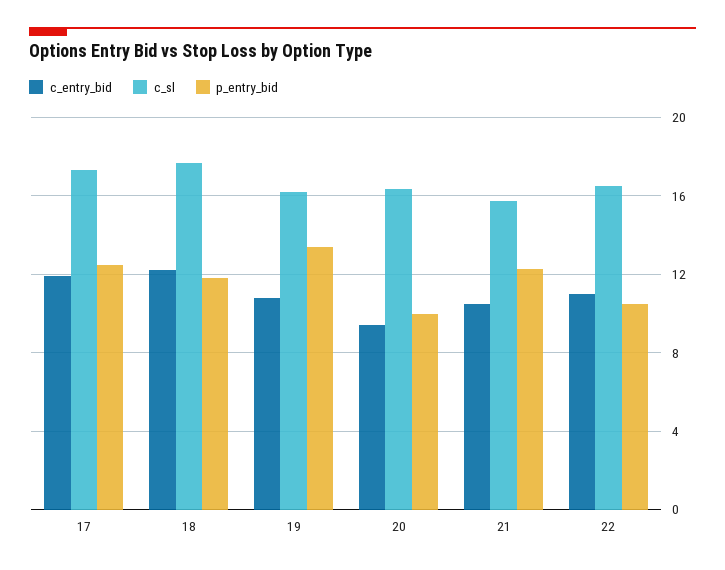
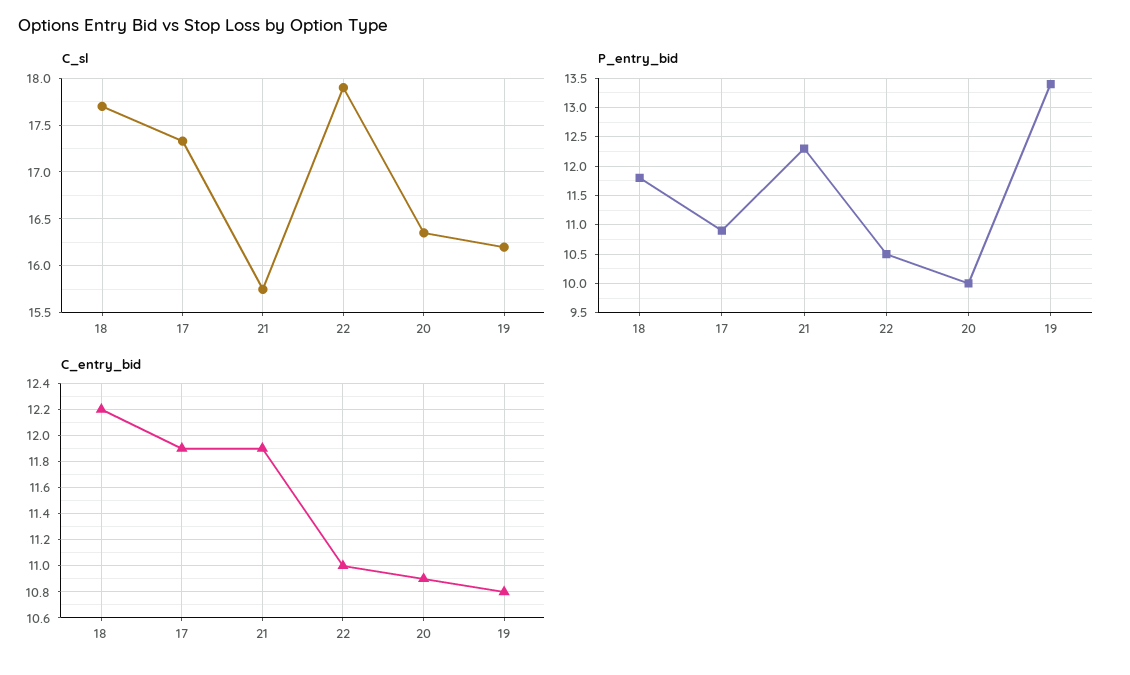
  {
    "c_entry_bid": {
      "17": 11.9,
      "18": 12.2,
      "19": 10.8,
-     "20": 9.5,
+     "20": 10.9,
-     "21": 10.5,
+     "21": 11.9,
      "22": 11
    },
    "c_sl": {
      "17": 17.3,
      "18": 17.7,
      "19": 16.2,
      "20": 16.4,
      "21": 15.8,
-     "22": 16.5
+     "22": 17.9
    },
    "p_entry_bid": {
-     "17": 12.5,
+     "17": 11,
      "18": 12,
      "19": 13.5,
      "20": 10,
      "21": 12.5,
      "22": 10.5
    }
  }

